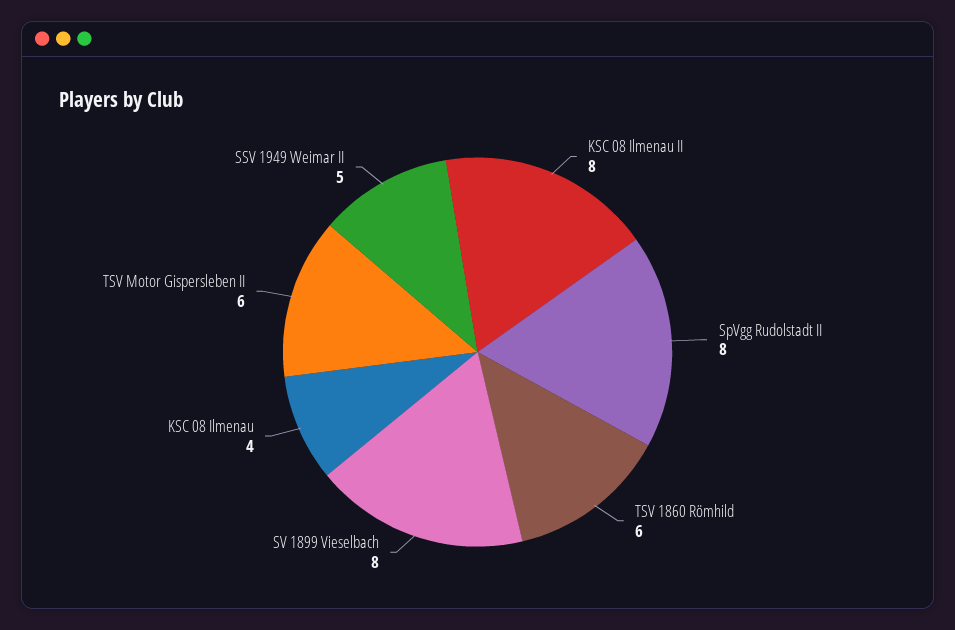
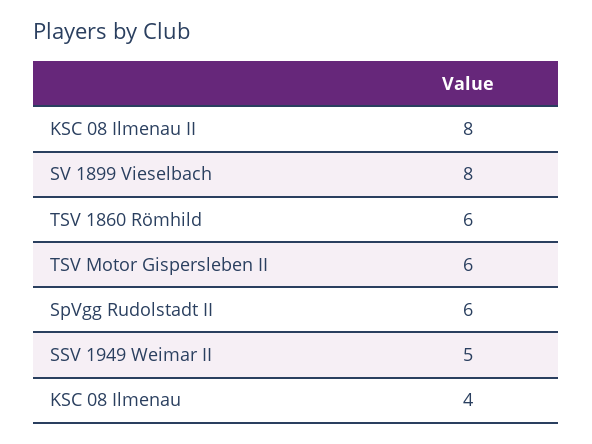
  {
    "KSC 08 Ilmenau II": 8,
-   "SpVgg Rudolstadt II": 8,
+   "SpVgg Rudolstadt II": 6,
    "TSV 1860 Römhild": 6,
    "SV 1899 Vieselbach": 8,
    "KSC 08 Ilmenau": 4,
    "TSV Motor Gispersleben II": 6,
    "SSV 1949 Weimar II": 5
  }

